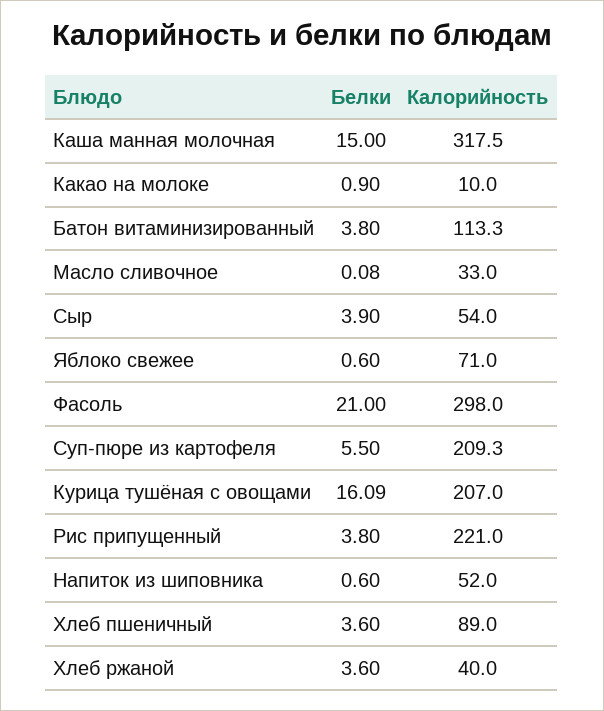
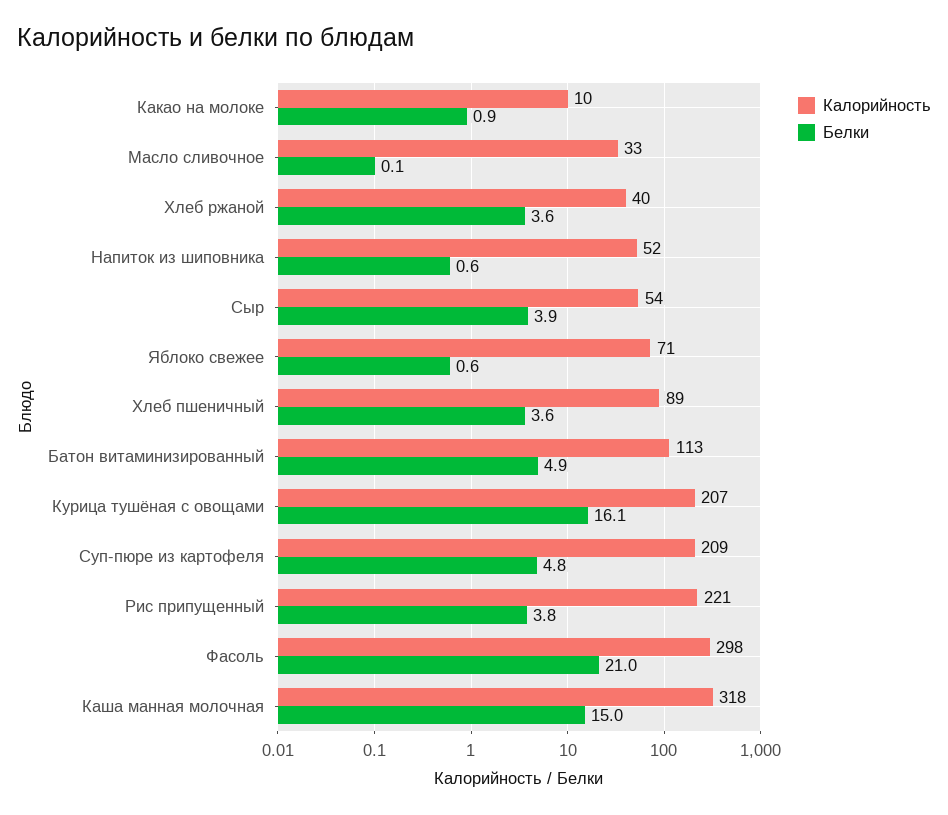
  {
    "Белки": {
      "Каша манная молочная": 15,
      "Какао на молоке": 0.9,
-     "Батон витаминизированный": 3.8,
+     "Батон витаминизированный": 4.9,
      "Масло сливочное": 0.08,
      "Сыр": 3.9,
      "Яблоко свежее": 0.6,
      "Фасоль": 21,
-     "Суп-пюре из картофеля": 5.5,
+     "Суп-пюре из картофеля": 4.8,
      "Курица тушёная с овощами": 16.09,
      "Рис припущенный": 3.8,
      "Напиток из шиповника": 0.6,
      "Хлеб пшеничный": 3.6,
      "Хлеб ржаной": 3.6
    },
    "Калорийность": {
      "Каша манная молочная": 317.5,
      "Какао на молоке": 10,
      "Батон витаминизированный": 113.3,
      "Масло сливочное": 33,
      "Сыр": 54,
      "Яблоко свежее": 71,
      "Фасоль": 298,
      "Суп-пюре из картофеля": 209.3,
      "Курица тушёная с овощами": 207,
      "Рис припущенный": 221,
      "Напиток из шиповника": 52,
      "Хлеб пшеничный": 89,
      "Хлеб ржаной": 40
    }
  }

